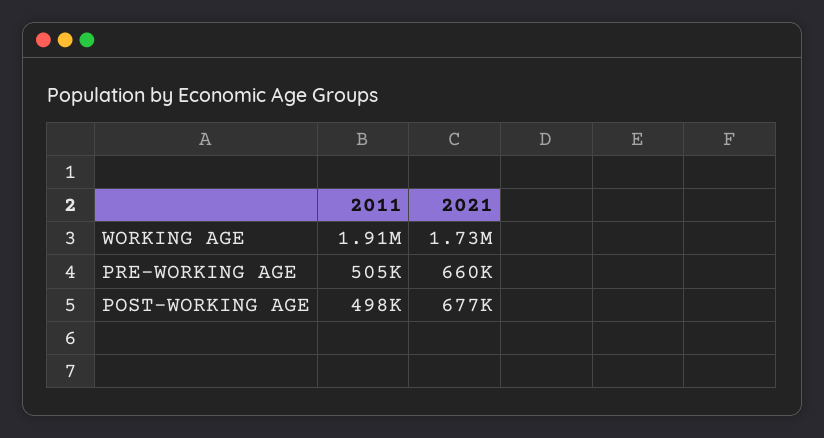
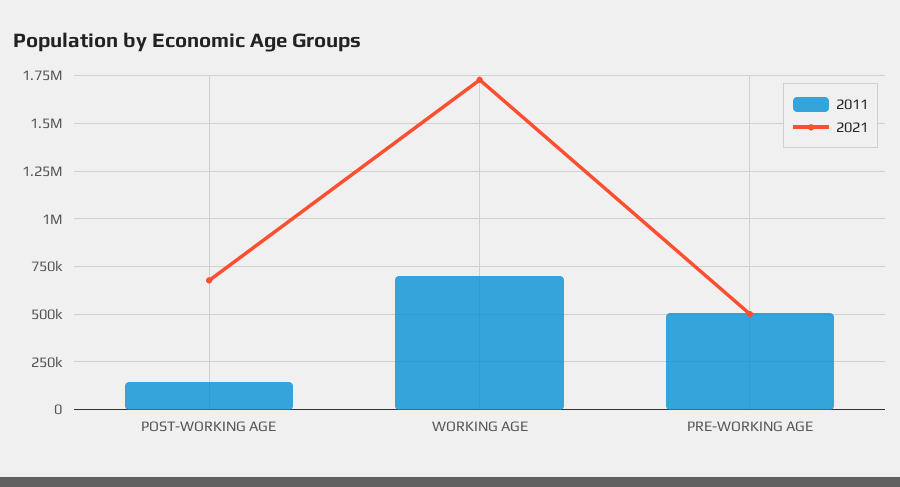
  {
    "2011": {
-     "WORKING AGE": 1910000,
+     "WORKING AGE": 700000,
      "PRE-WORKING AGE": 505000,
-     "POST-WORKING AGE": 498000
+     "POST-WORKING AGE": 150000
    },
    "2021": {
      "WORKING AGE": 1730000,
-     "PRE-WORKING AGE": 660000,
+     "PRE-WORKING AGE": 500000,
      "POST-WORKING AGE": 677000
    }
  }

